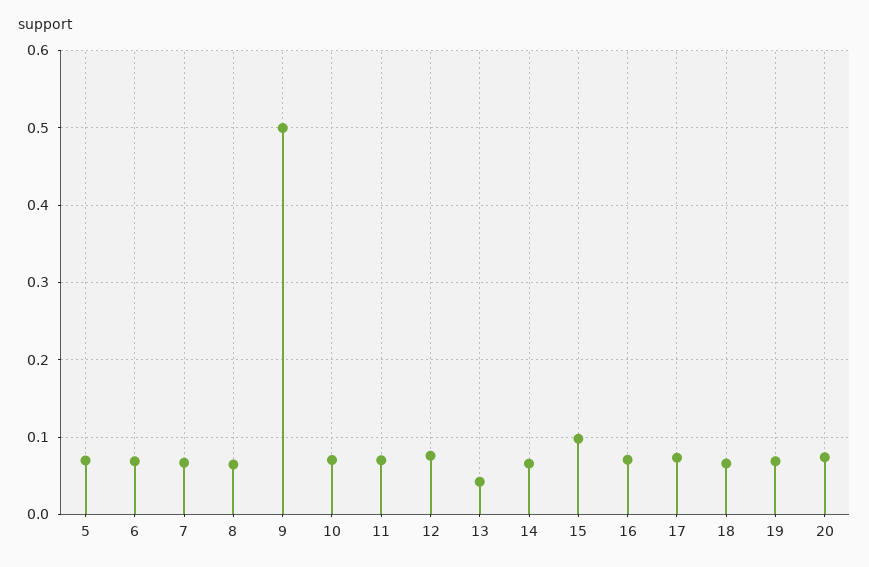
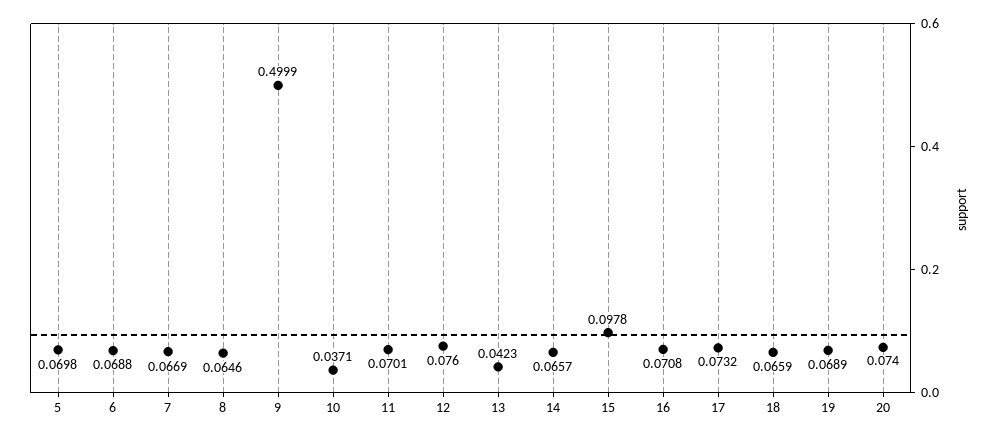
  {
    "5": 0.0698,
    "6": 0.0688,
    "7": 0.0669,
    "8": 0.0646,
    "9": 0.4999,
-   "10": 0.07,
+   "10": 0.0371,
    "11": 0.0701,
    "12": 0.076,
    "13": 0.0423,
    "14": 0.0657,
    "15": 0.0978,
    "16": 0.0708,
    "17": 0.0732,
    "18": 0.0659,
    "19": 0.0689,
    "20": 0.074
  }

